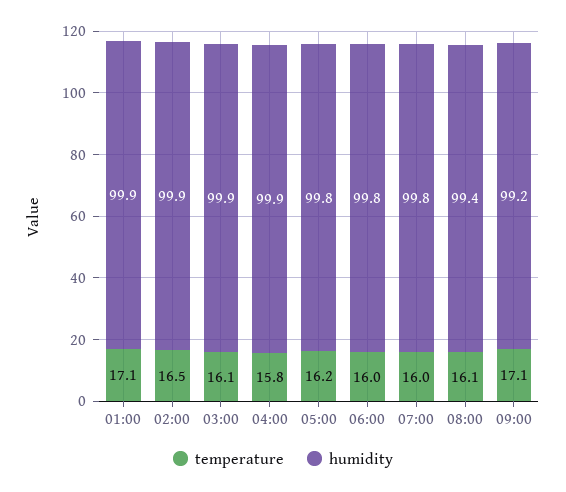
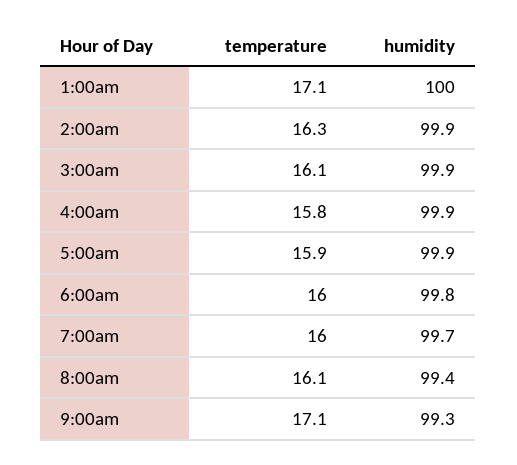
  {
    "temperature": {
      "01:00": 17.1,
-     "02:00": 16.5,
+     "02:00": 16.3,
      "03:00": 16.1,
      "04:00": 15.8,
-     "05:00": 16.2,
+     "05:00": 15.9,
      "06:00": 16,
      "07:00": 16,
      "08:00": 16.1,
      "09:00": 17.1
    },
    "humidity": {
-     "01:00": 99.9,
+     "01:00": 100,
      "02:00": 99.9,
      "03:00": 99.9,
      "04:00": 99.9,
-     "05:00": 99.8,
+     "05:00": 99.9,
      "06:00": 99.8,
-     "07:00": 99.8,
+     "07:00": 99.7,
      "08:00": 99.4,
-     "09:00": 99.2
+     "09:00": 99.3
    }
  }

